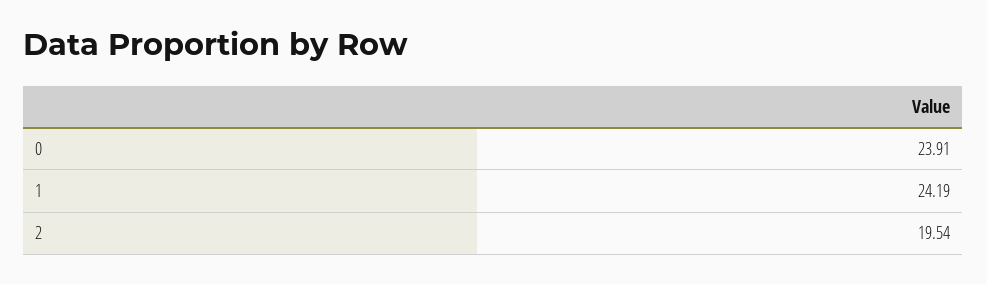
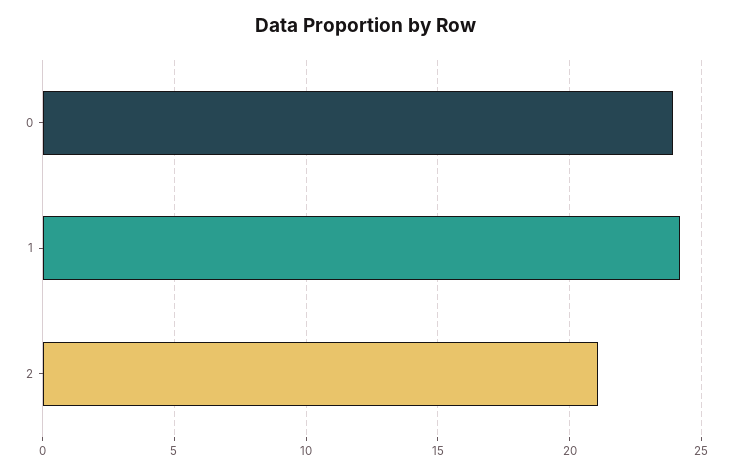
  {
    "0": 23.91,
    "1": 24.19,
-   "2": 19.54
+   "2": 21
  }

